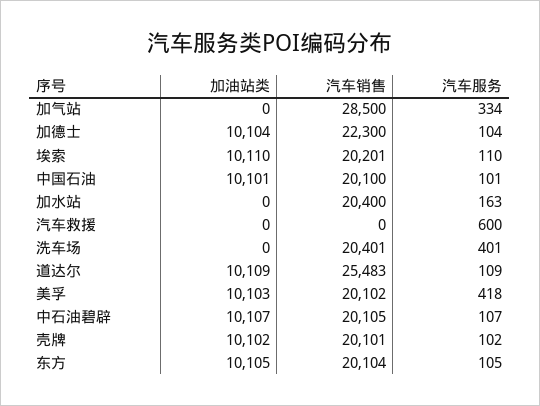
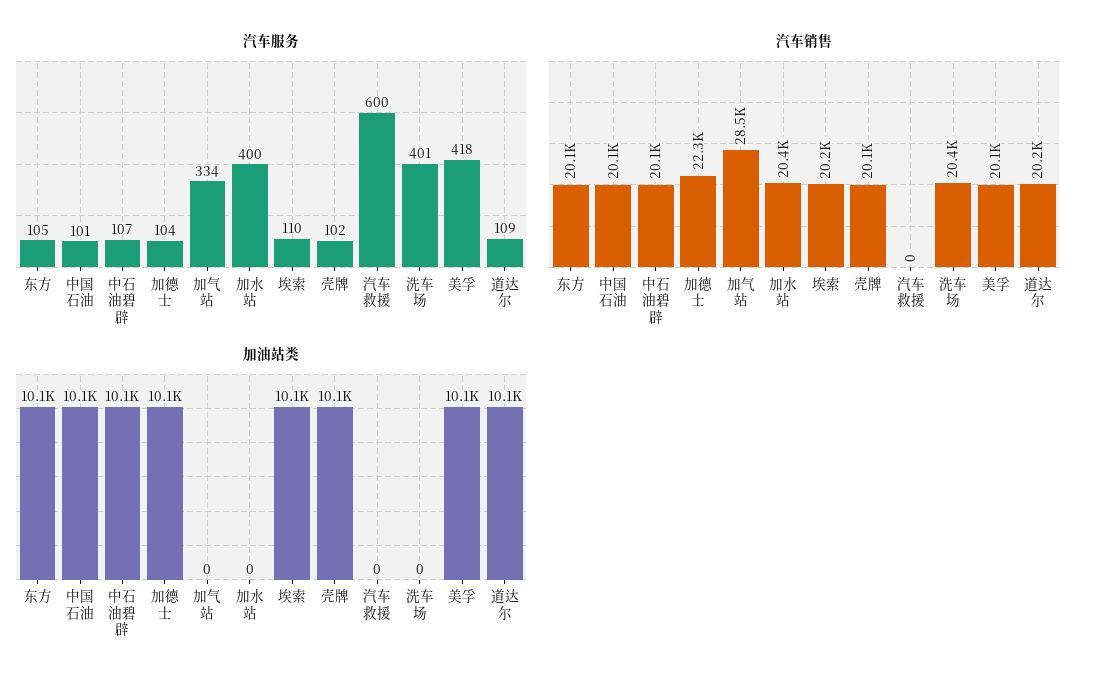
  {
    "加油站类": {
      "加气站": 0,
      "加德士": 10104,
      "埃索": 10110,
      "中国石油": 10101,
      "加水站": 0,
      "汽车救援": 0,
      "洗车场": 0,
      "道达尔": 10109,
      "美孚": 10103,
      "中石油碧辟": 10107,
      "壳牌": 10102,
      "东方": 10105
    },
    "汽车销售": {
      "加气站": 28500,
      "加德士": 22300,
      "埃索": 20201,
      "中国石油": 20100,
      "加水站": 20400,
      "汽车救援": 0,
      "洗车场": 20401,
-     "道达尔": 25483,
+     "道达尔": 20200,
      "美孚": 20102,
      "中石油碧辟": 20105,
      "壳牌": 20101,
      "东方": 20104
    },
    "汽车服务": {
      "加气站": 334,
      "加德士": 104,
      "埃索": 110,
      "中国石油": 101,
-     "加水站": 163,
+     "加水站": 400,
      "汽车救援": 600,
      "洗车场": 401,
      "道达尔": 109,
      "美孚": 418,
      "中石油碧辟": 107,
      "壳牌": 102,
      "东方": 105
    }
  }

